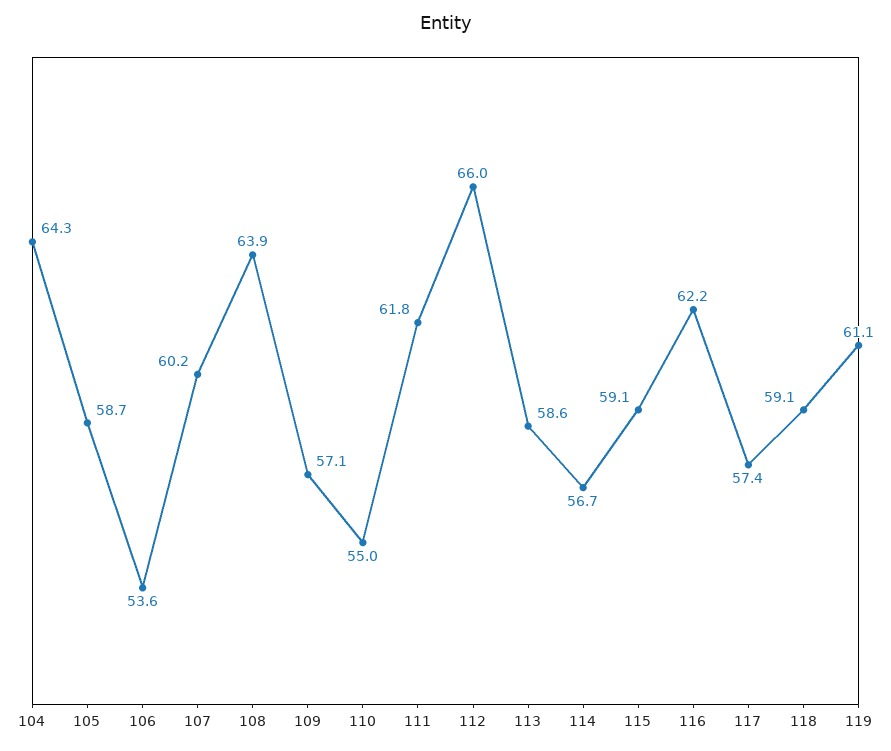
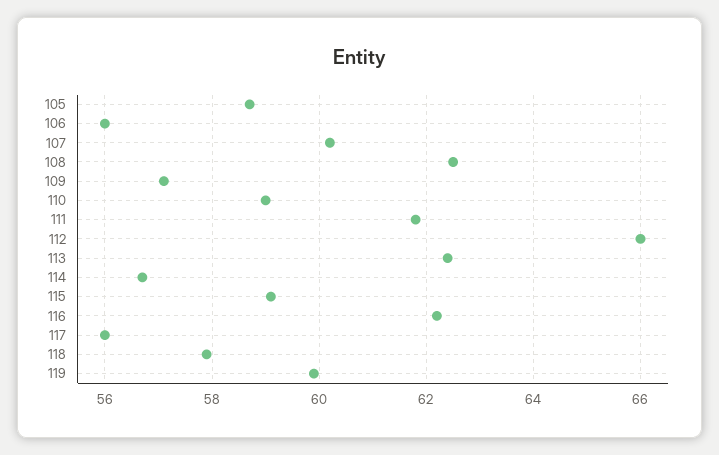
  {
-   "104": 64.3,
    "105": 58.7,
-   "106": 53.6,
+   "106": 56,
    "107": 60.2,
-   "108": 63.9,
+   "108": 62.5,
    "109": 57.1,
-   "110": 55,
+   "110": 59,
    "111": 61.8,
    "112": 66,
-   "113": 58.6,
+   "113": 62.5,
    "114": 56.7,
    "115": 59.1,
    "116": 62.2,
-   "117": 57.4,
+   "117": 56,
-   "118": 59.1,
+   "118": 58,
-   "119": 61.1
+   "119": 60
  }

